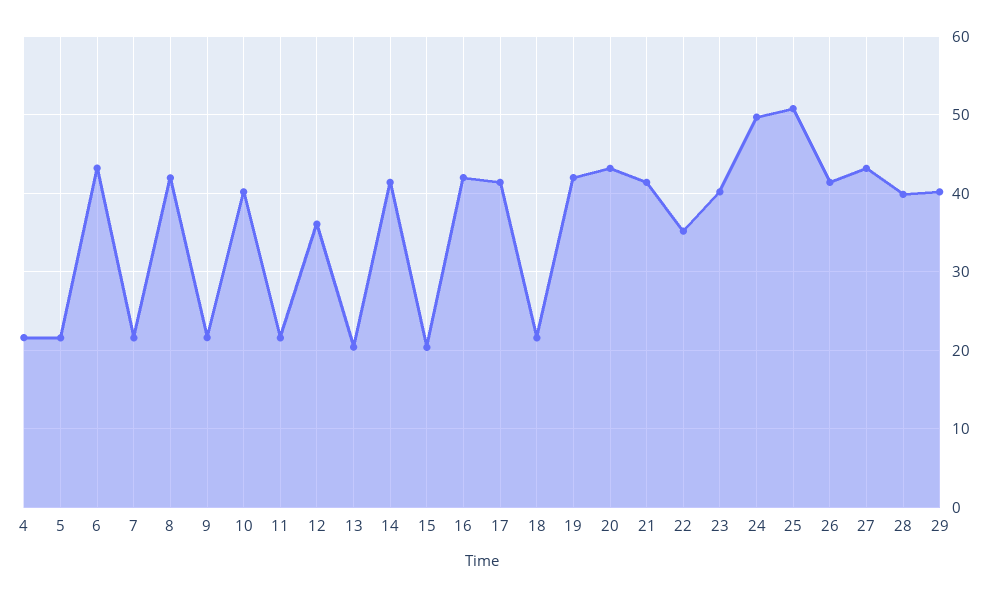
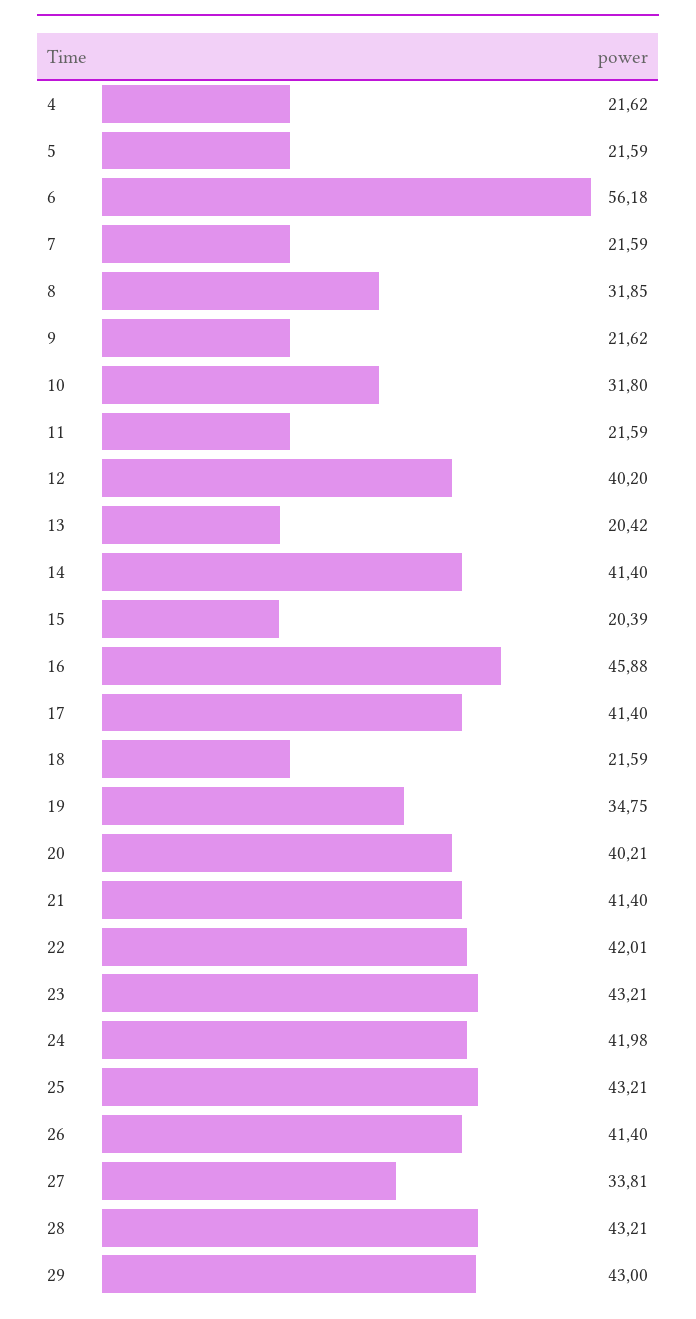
  {
    "4": 21.62,
    "5": 21.59,
-   "6": 43,
+   "6": 56.18,
    "7": 21.59,
-   "8": 42,
+   "8": 31.85,
    "9": 21.62,
-   "10": 40,
+   "10": 31.8,
    "11": 21.59,
-   "12": 36,
+   "12": 40.2,
    "13": 20.42,
    "14": 41.4,
    "15": 20.39,
-   "16": 42,
+   "16": 45.88,
    "17": 41.4,
    "18": 21.59,
-   "19": 42,
+   "19": 34.75,
-   "20": 43,
+   "20": 40.21,
    "21": 41.4,
-   "22": 35,
+   "22": 42.01,
-   "23": 40,
+   "23": 43.21,
-   "24": 50,
+   "24": 41.98,
-   "25": 51,
+   "25": 43.21,
    "26": 41.4,
-   "27": 43,
+   "27": 33.81,
-   "28": 40,
+   "28": 43.21,
-   "29": 40
+   "29": 43
  }

